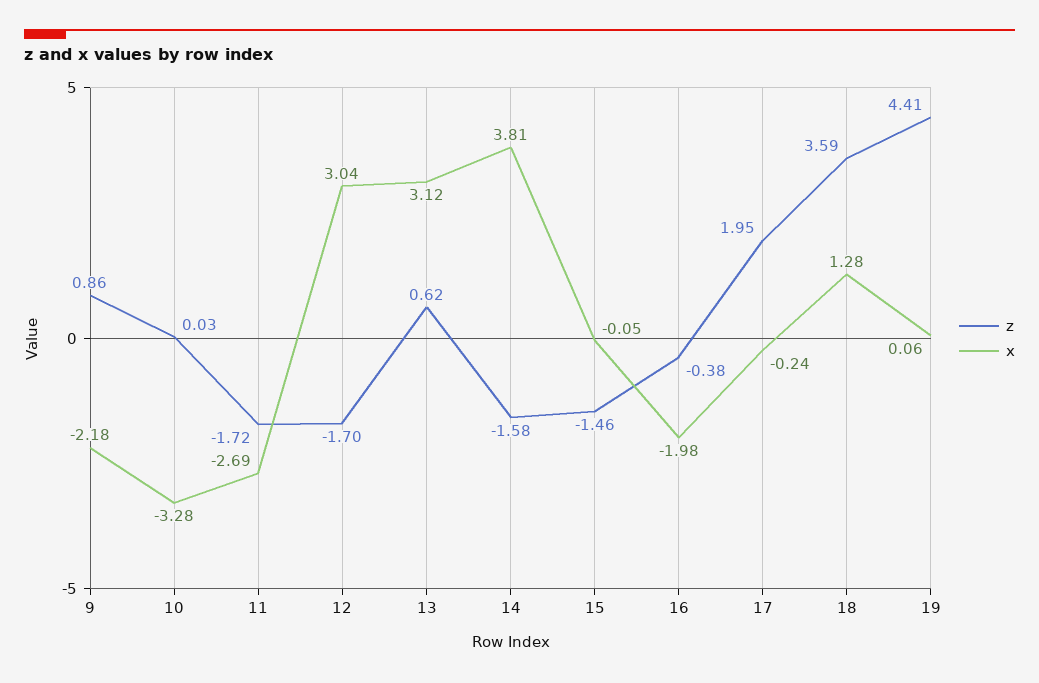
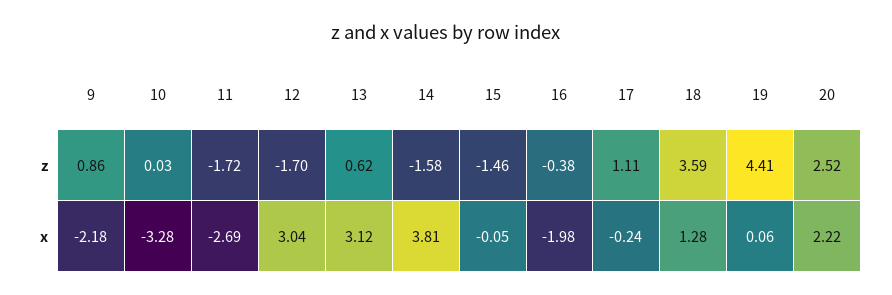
  {
    "z": {
      "9": 0.86,
      "10": 0.03,
      "11": -1.72,
      "12": -1.7,
      "13": 0.62,
      "14": -1.58,
      "15": -1.46,
      "16": -0.38,
-     "17": 1.95,
+     "17": 1.11,
      "18": 3.59,
-     "19": 4.41
+     "19": 4.41,
+     "20": 2.52
    },
    "x": {
      "9": -2.18,
      "10": -3.28,
      "11": -2.69,
      "12": 3.04,
      "13": 3.12,
      "14": 3.81,
      "15": -0.05,
      "16": -1.98,
      "17": -0.24,
      "18": 1.28,
-     "19": 0.06
+     "19": 0.06,
+     "20": 2.22
    }
  }

